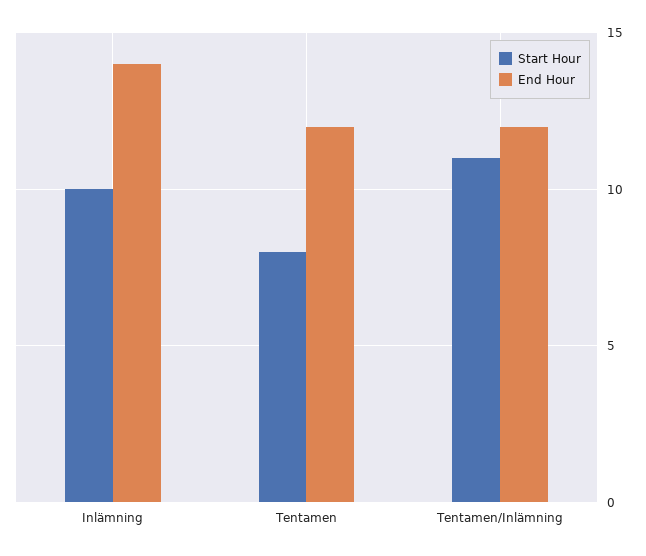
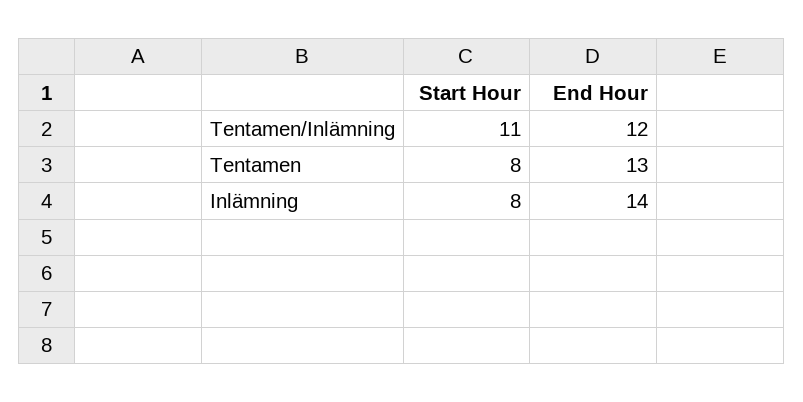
  {
    "Start Hour": {
-     "Inlämning": 10,
+     "Inlämning": 8,
      "Tentamen": 8,
      "Tentamen/Inlämning": 11
    },
    "End Hour": {
      "Inlämning": 14,
-     "Tentamen": 12,
+     "Tentamen": 13,
      "Tentamen/Inlämning": 12
    }
  }

